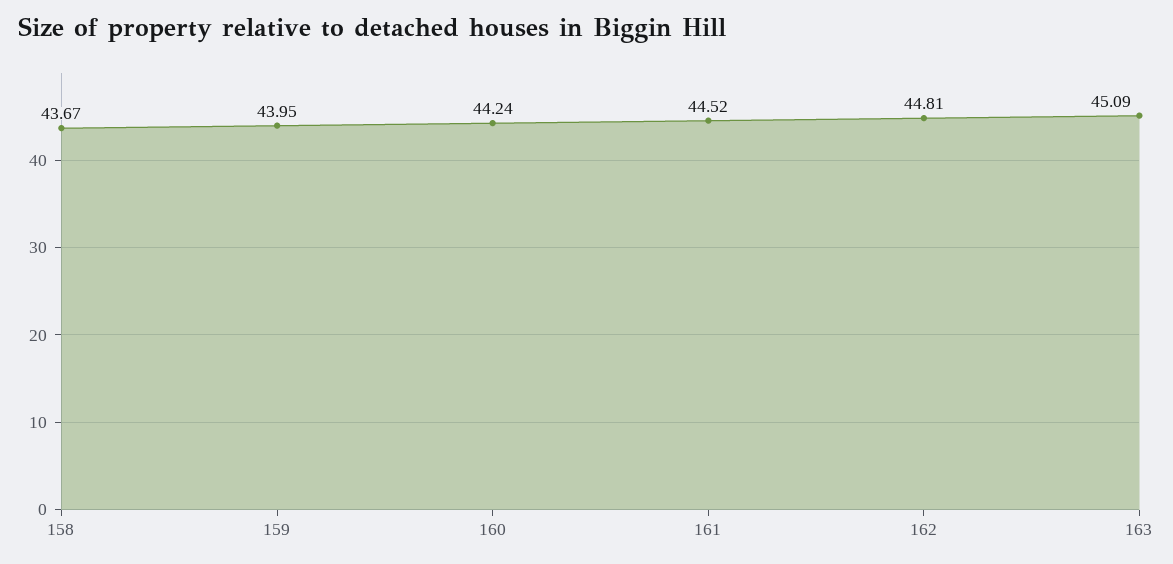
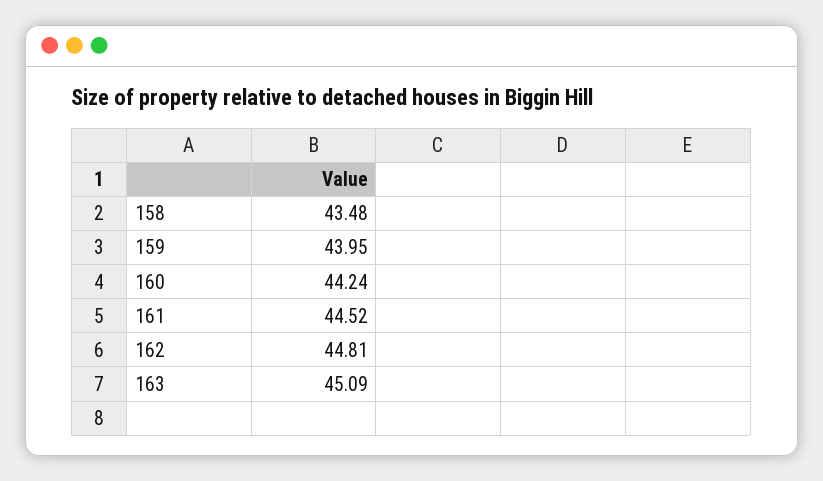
  {
-   "158": 43.67,
+   "158": 43.48,
    "159": 43.95,
    "160": 44.24,
    "161": 44.52,
    "162": 44.81,
    "163": 45.09
  }

